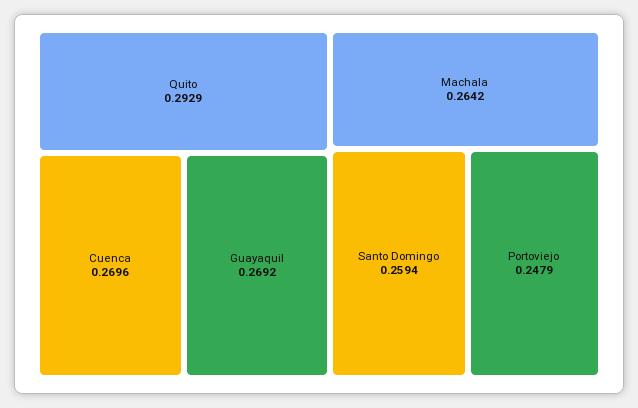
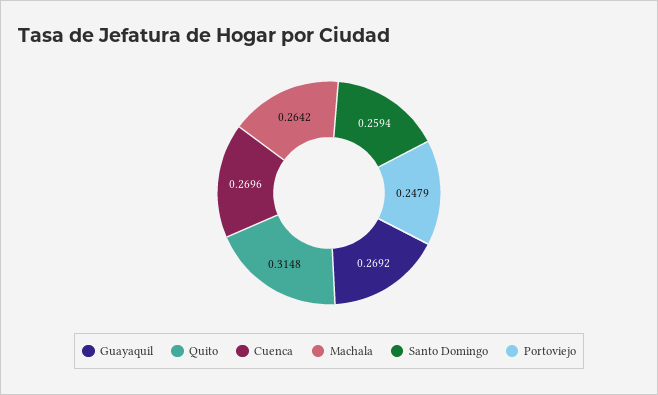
  {
-   "Quito": 0.2929,
+   "Quito": 0.3148,
    "Cuenca": 0.2696,
    "Guayaquil": 0.2692,
    "Machala": 0.2642,
    "Santo Domingo": 0.2594,
    "Portoviejo": 0.2479
  }

